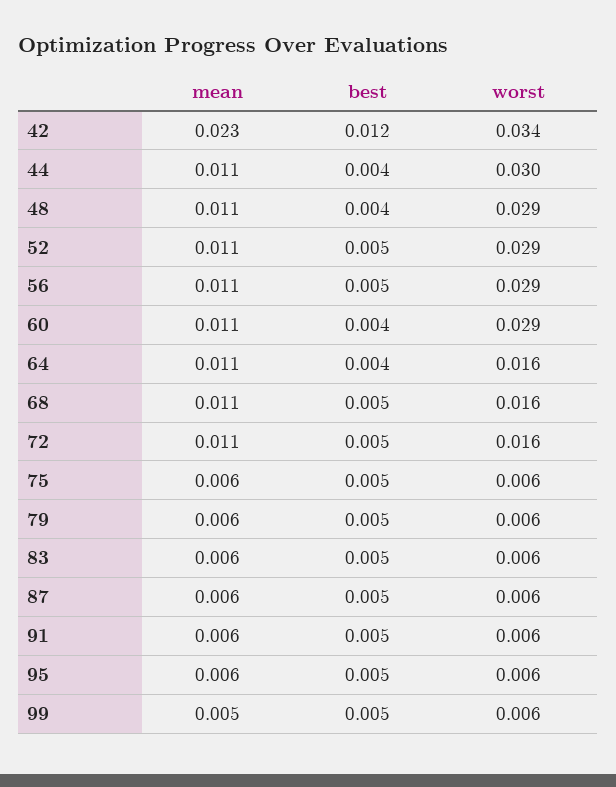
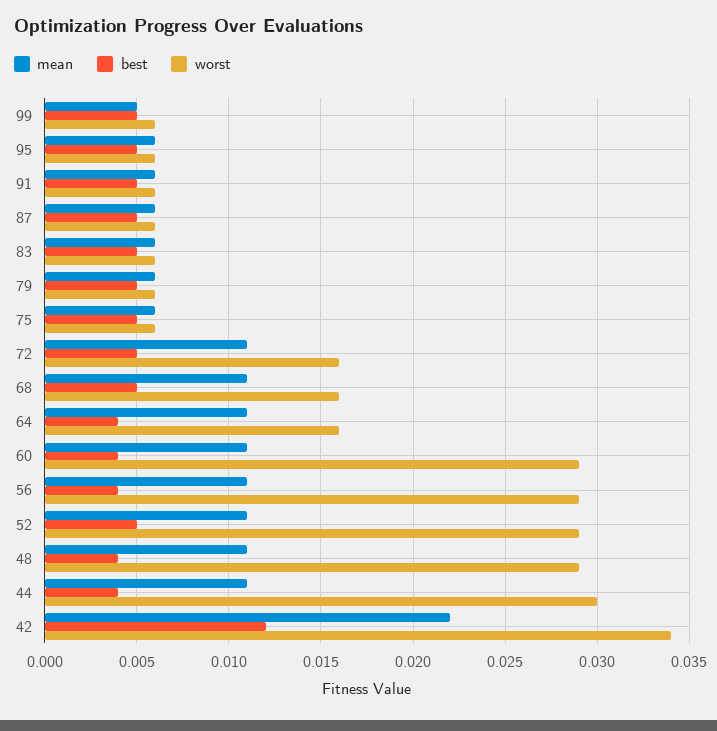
  {
    "mean": {
-     "42": 0.023,
+     "42": 0.022,
      "44": 0.011,
      "48": 0.011,
      "52": 0.011,
      "56": 0.011,
      "60": 0.011,
      "64": 0.011,
      "68": 0.011,
      "72": 0.011,
      "75": 0.006,
      "79": 0.006,
      "83": 0.006,
      "87": 0.006,
      "91": 0.006,
      "95": 0.006,
      "99": 0.005
    },
    "best": {
      "42": 0.012,
      "44": 0.004,
      "48": 0.004,
      "52": 0.005,
-     "56": 0.005,
+     "56": 0.004,
      "60": 0.004,
      "64": 0.004,
      "68": 0.005,
      "72": 0.005,
      "75": 0.005,
      "79": 0.005,
      "83": 0.005,
      "87": 0.005,
      "91": 0.005,
      "95": 0.005,
      "99": 0.005
    },
    "worst": {
      "42": 0.034,
      "44": 0.03,
      "48": 0.029,
      "52": 0.029,
      "56": 0.029,
      "60": 0.029,
      "64": 0.016,
      "68": 0.016,
      "72": 0.016,
      "75": 0.006,
      "79": 0.006,
      "83": 0.006,
      "87": 0.006,
      "91": 0.006,
      "95": 0.006,
      "99": 0.006
    }
  }

